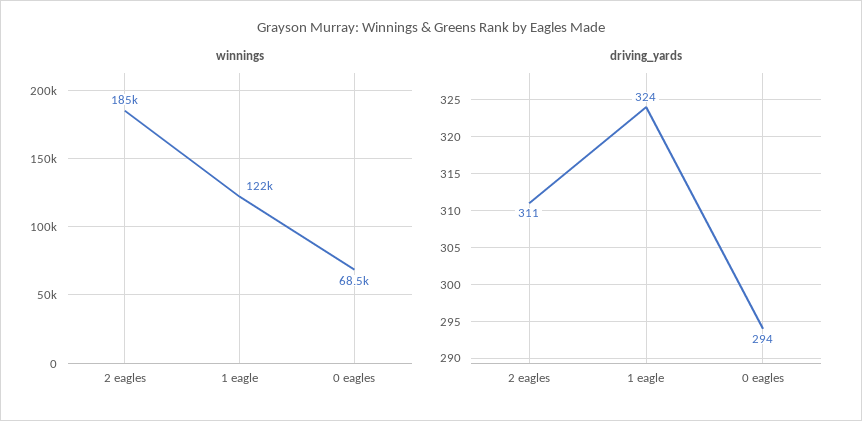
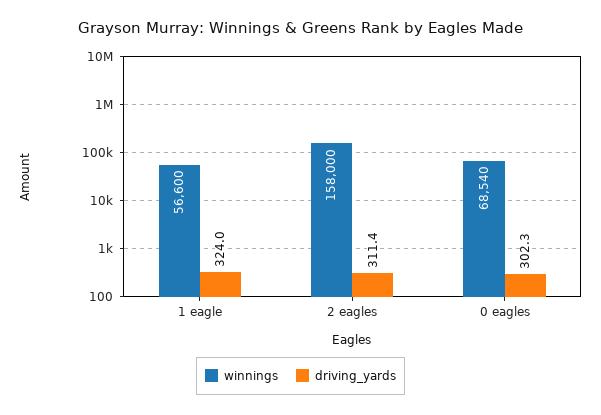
  {
    "winnings": {
-     "2 eagles": 185000,
+     "2 eagles": 158000,
-     "1 eagle": 122000,
+     "1 eagle": 56600,
      "0 eagles": 68540
    },
    "driving_yards": {
      "2 eagles": 311.4,
      "1 eagle": 324,
-     "0 eagles": 294
+     "0 eagles": 302.3
    }
  }

